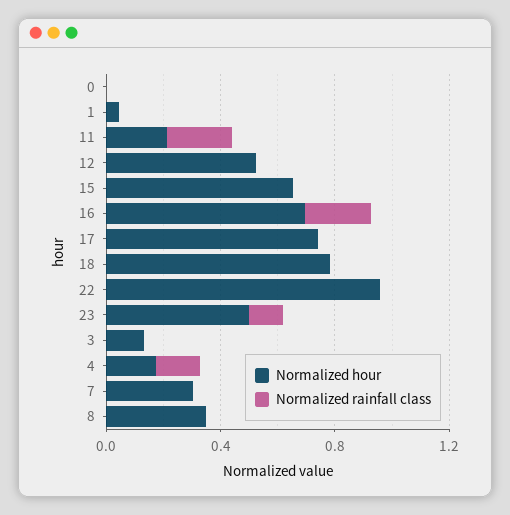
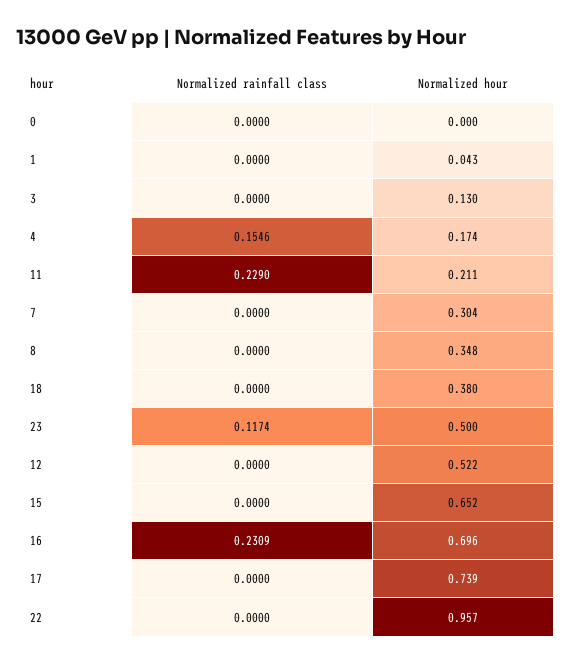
  {
    "Normalized hour": {
      "0": 0,
      "1": 0.043,
      "11": 0.211,
      "12": 0.522,
      "15": 0.652,
      "16": 0.696,
      "17": 0.739,
-     "18": 0.8,
+     "18": 0.38,
      "22": 0.957,
      "23": 0.5,
      "3": 0.13,
      "4": 0.174,
      "7": 0.304,
      "8": 0.348
    },
    "Normalized rainfall class": {
      "0": 0,
      "1": 0,
      "11": 0.229,
      "12": 0,
      "15": 0,
      "16": 0.2309,
      "17": 0,
      "18": 0,
      "22": 0,
      "23": 0.1174,
      "3": 0,
      "4": 0.1546,
      "7": 0,
      "8": 0
    }
  }

